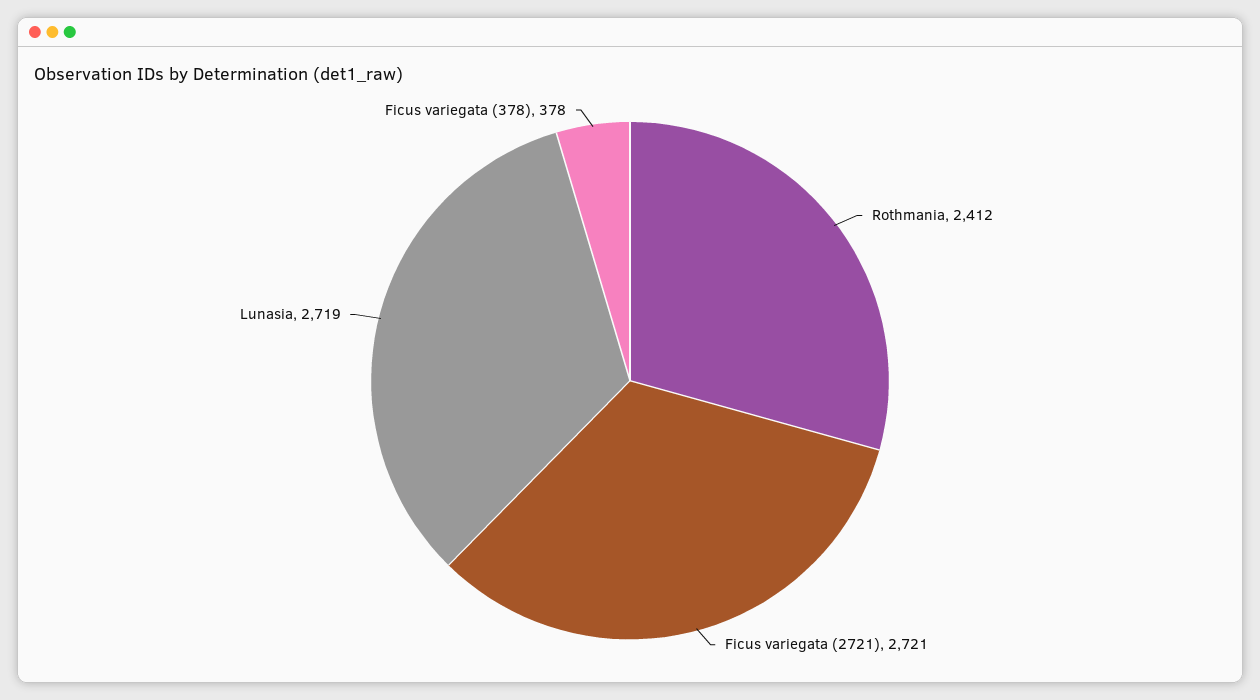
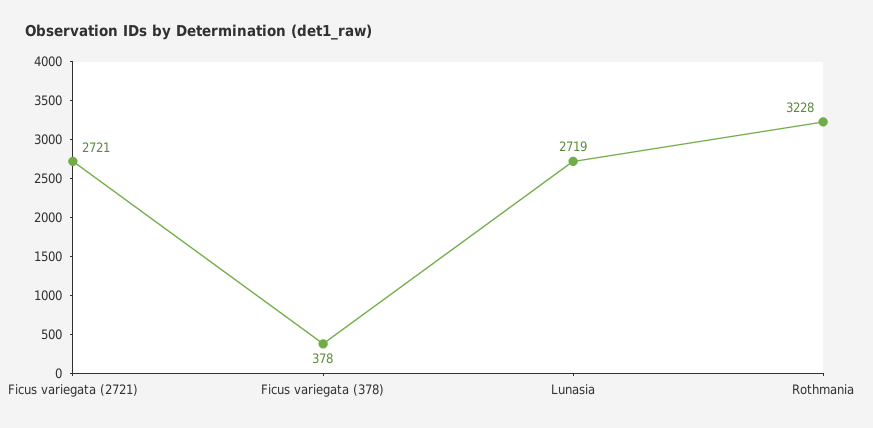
  {
-   "Rothmania": 2412,
+   "Rothmania": 3228,
    "Ficus variegata (2721)": 2721,
    "Lunasia": 2719,
    "Ficus variegata (378)": 378
  }

